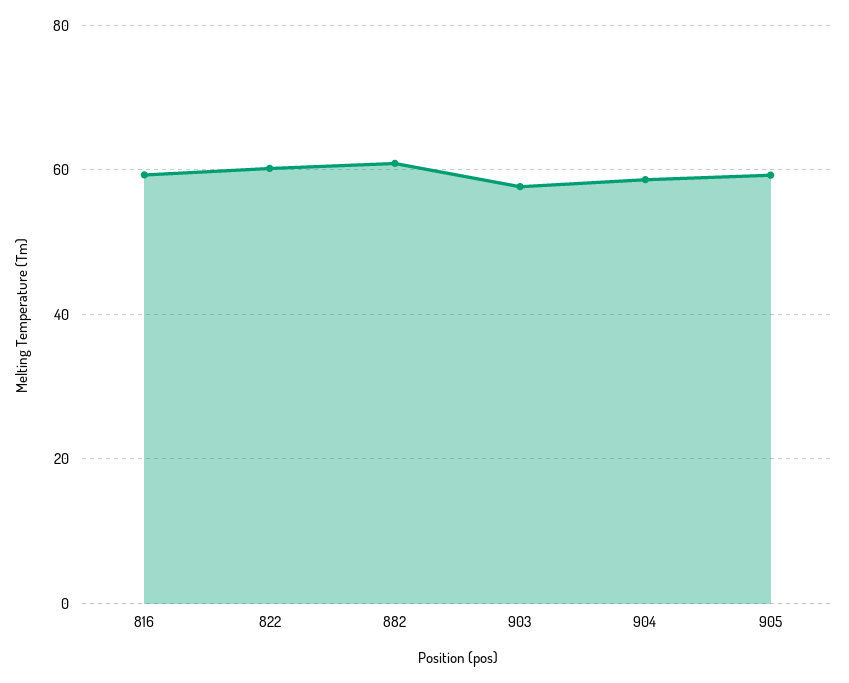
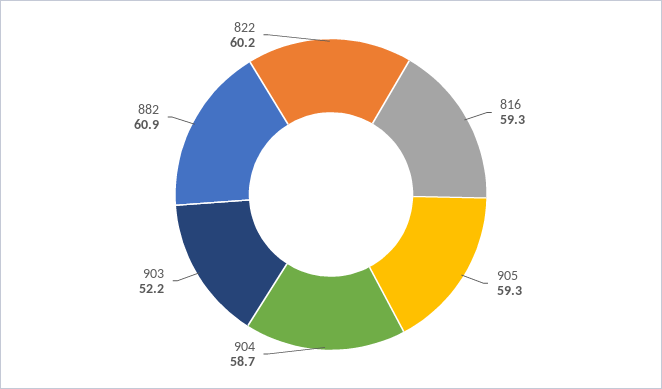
  {
    "816": 59.3,
    "822": 60.2,
    "882": 60.9,
-   "903": 58,
+   "903": 52.2,
    "904": 58.7,
    "905": 59.3
  }

